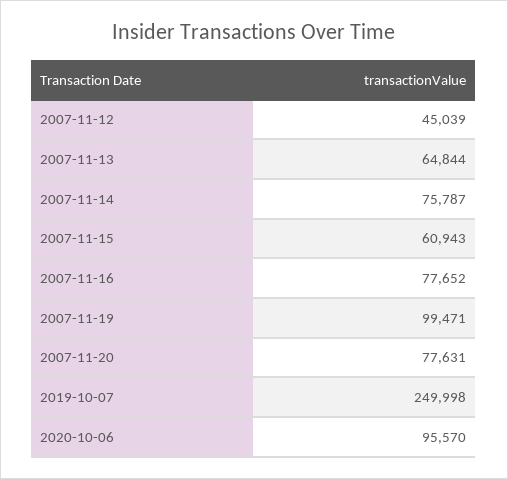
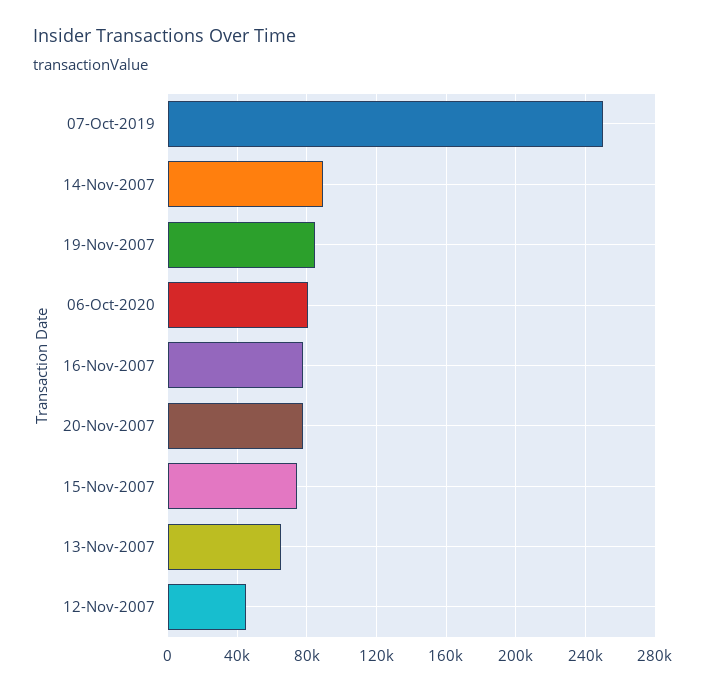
  {
    "2007-11-12": 45039,
    "2007-11-13": 64844,
-   "2007-11-14": 75787,
+   "2007-11-14": 90000,
-   "2007-11-15": 60943,
+   "2007-11-15": 75000,
    "2007-11-16": 77652,
-   "2007-11-19": 99471,
+   "2007-11-19": 85000,
    "2007-11-20": 77631,
    "2019-10-07": 249998,
-   "2020-10-06": 95570
+   "2020-10-06": 80000
  }

